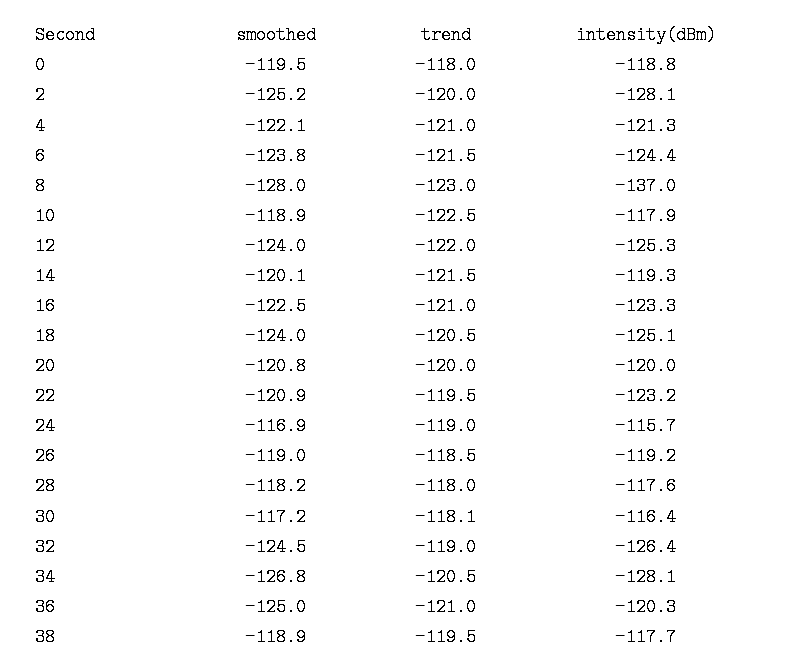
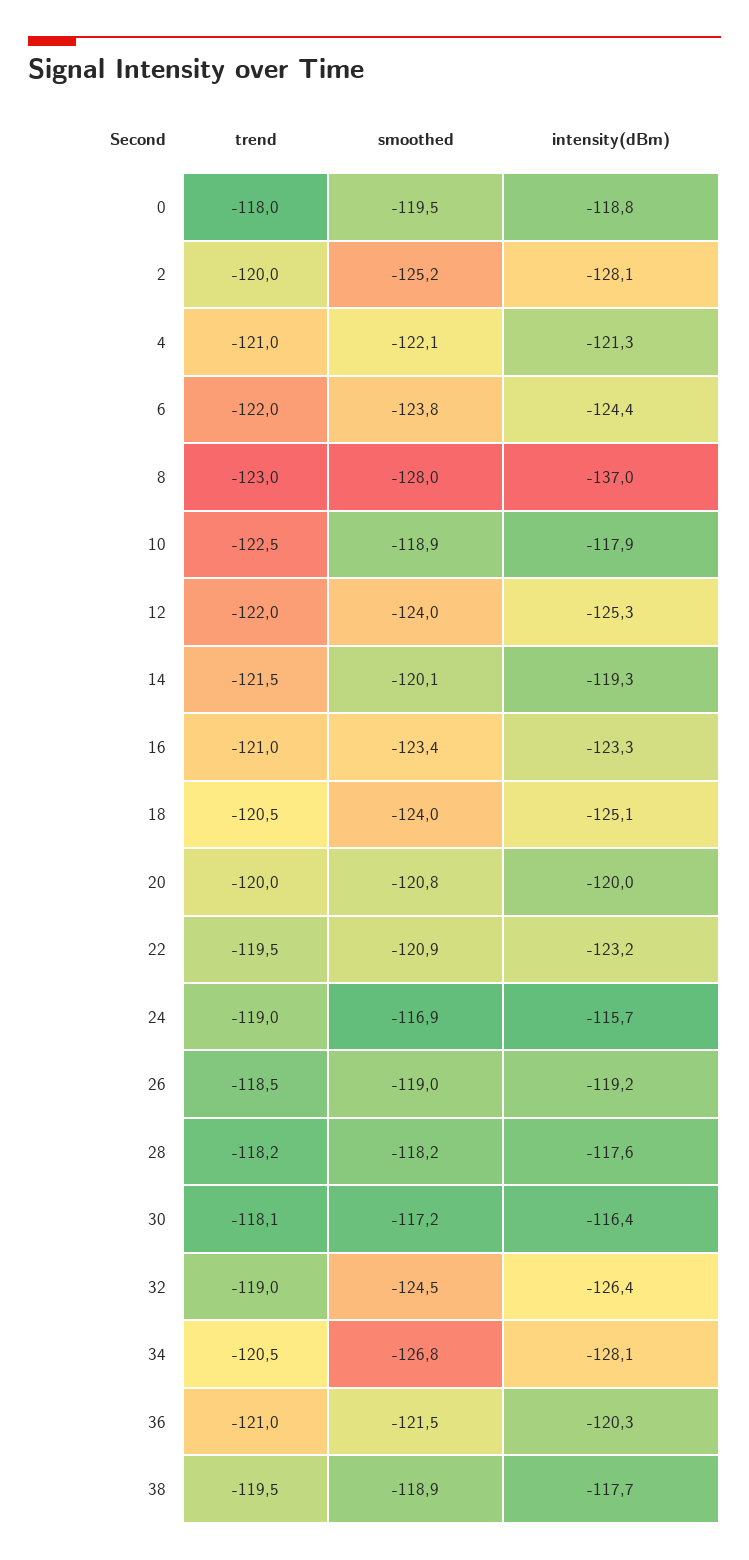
  {
    "smoothed": {
      "0": -119.5,
      "2": -125.2,
      "4": -122.1,
      "6": -123.8,
      "8": -128,
      "10": -118.9,
      "12": -124,
      "14": -120.1,
-     "16": -122.5,
+     "16": -123.4,
      "18": -124,
      "20": -120.8,
      "22": -120.9,
      "24": -116.9,
      "26": -119,
      "28": -118.2,
      "30": -117.2,
      "32": -124.5,
      "34": -126.8,
-     "36": -125,
+     "36": -121.5,
      "38": -118.9
    },
    "trend": {
      "0": -118,
      "2": -120,
      "4": -121,
-     "6": -121.5,
+     "6": -122,
      "8": -123,
      "10": -122.5,
      "12": -122,
      "14": -121.5,
      "16": -121,
      "18": -120.5,
      "20": -120,
      "22": -119.5,
      "24": -119,
      "26": -118.5,
-     "28": -118,
+     "28": -118.2,
      "30": -118.1,
      "32": -119,
      "34": -120.5,
      "36": -121,
      "38": -119.5
    },
    "intensity(dBm)": {
      "0": -118.8,
      "2": -128.1,
      "4": -121.3,
      "6": -124.4,
      "8": -137,
      "10": -117.9,
      "12": -125.3,
      "14": -119.3,
      "16": -123.3,
      "18": -125.1,
      "20": -120,
      "22": -123.2,
      "24": -115.7,
      "26": -119.2,
      "28": -117.6,
      "30": -116.4,
      "32": -126.4,
      "34": -128.1,
      "36": -120.3,
      "38": -117.7
    }
  }

